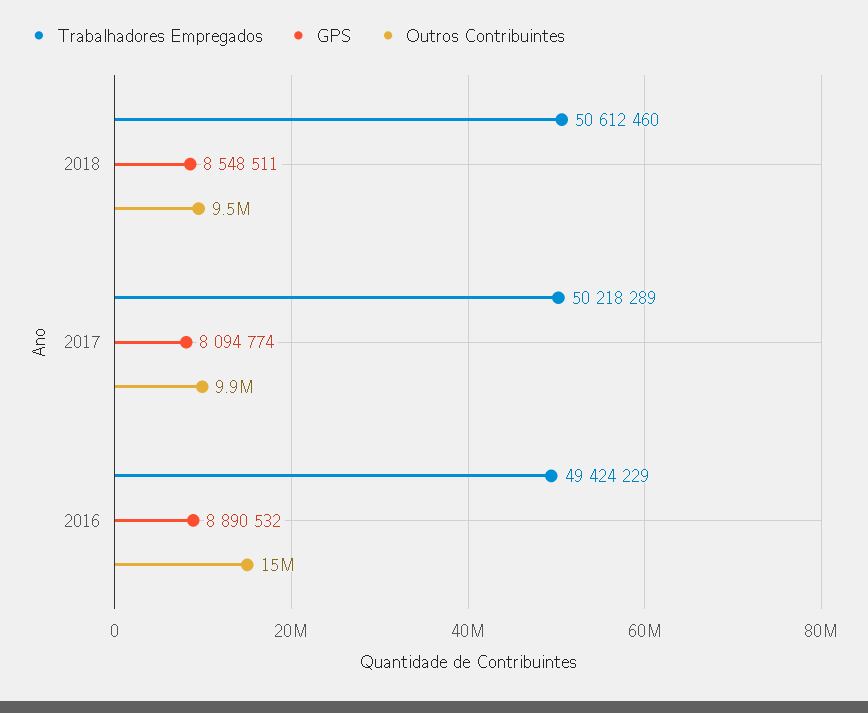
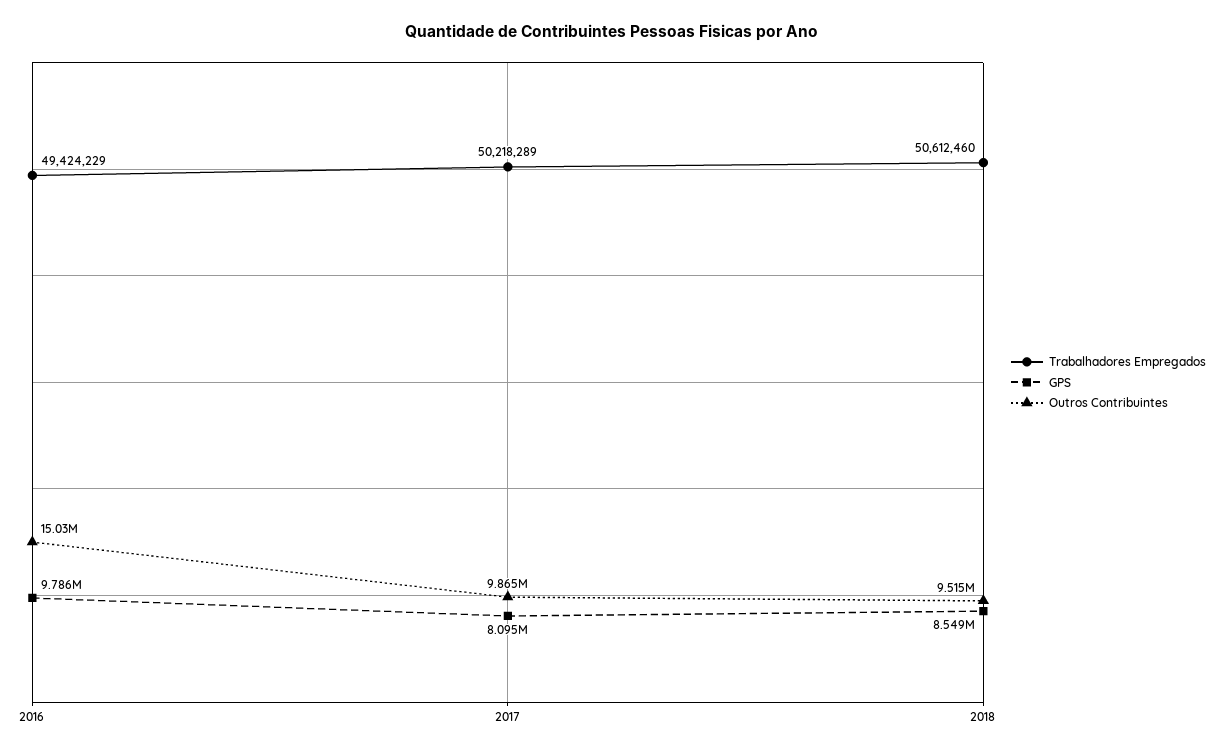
  {
    "Trabalhadores Empregados": {
      "2018": 50612460,
      "2017": 50218289,
      "2016": 49424229
    },
    "GPS": {
      "2018": 8548511,
      "2017": 8094774,
-     "2016": 8890532
+     "2016": 9786000
    },
    "Outros Contribuintes": {
      "2018": 9515000,
      "2017": 9865000,
      "2016": 15030000
    }
  }

